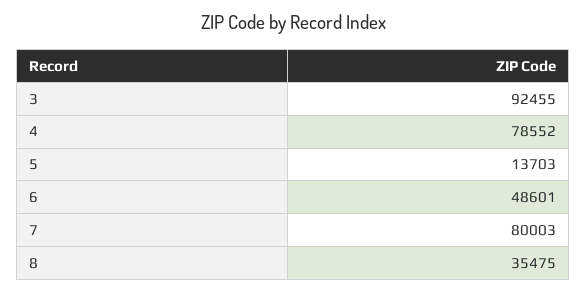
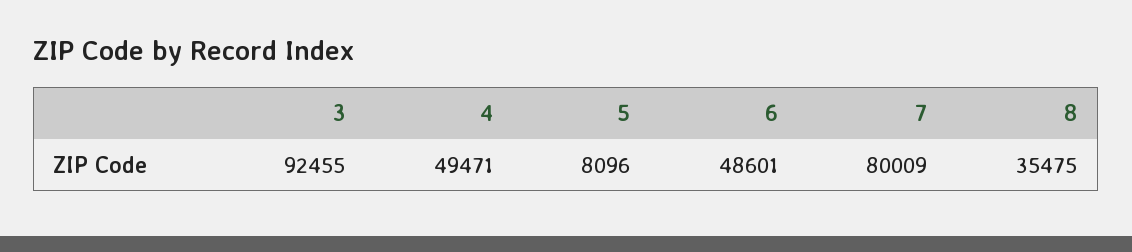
  {
    "3": 92455,
-   "4": 78552,
+   "4": 49471,
-   "5": 13703,
+   "5": 8096,
    "6": 48601,
-   "7": 80003,
+   "7": 80009,
    "8": 35475
  }

